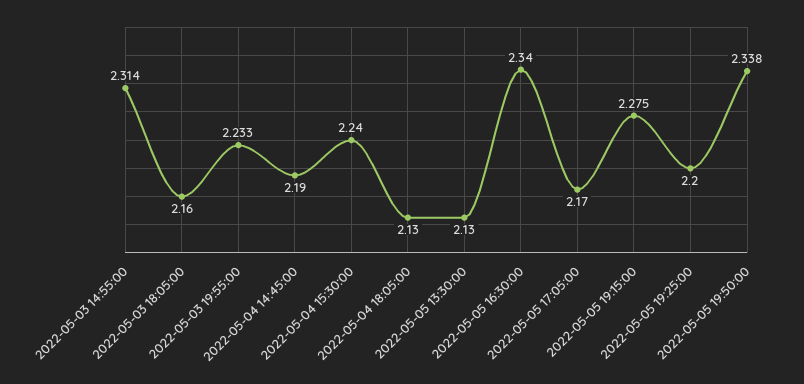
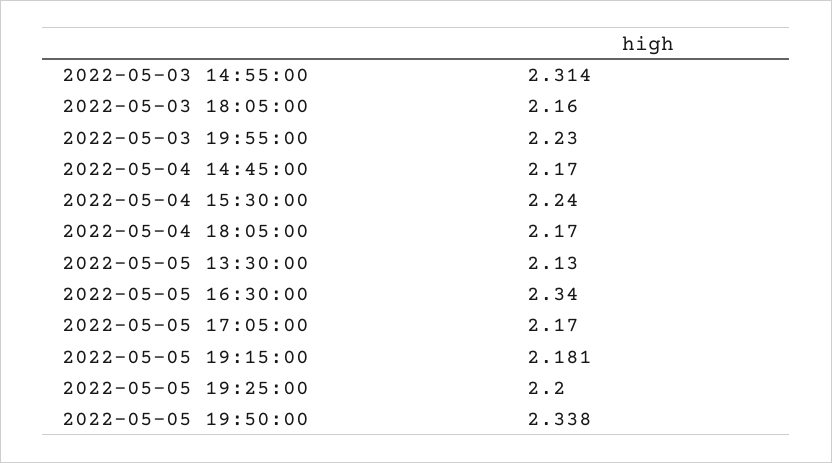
  {
    "2022-05-03 14:55:00": 2.314,
    "2022-05-03 18:05:00": 2.16,
-   "2022-05-03 19:55:00": 2.233,
+   "2022-05-03 19:55:00": 2.23,
-   "2022-05-04 14:45:00": 2.19,
+   "2022-05-04 14:45:00": 2.17,
    "2022-05-04 15:30:00": 2.24,
-   "2022-05-04 18:05:00": 2.13,
+   "2022-05-04 18:05:00": 2.17,
    "2022-05-05 13:30:00": 2.13,
    "2022-05-05 16:30:00": 2.34,
    "2022-05-05 17:05:00": 2.17,
-   "2022-05-05 19:15:00": 2.275,
+   "2022-05-05 19:15:00": 2.181,
    "2022-05-05 19:25:00": 2.2,
    "2022-05-05 19:50:00": 2.338
  }

